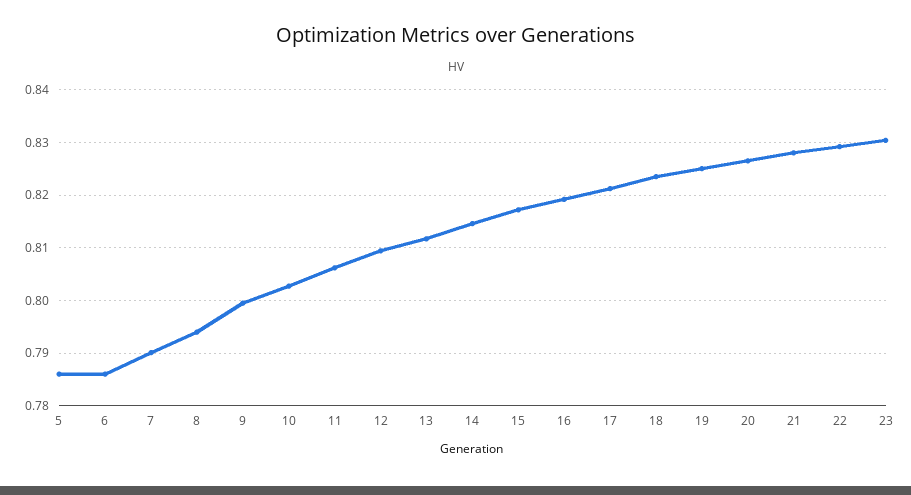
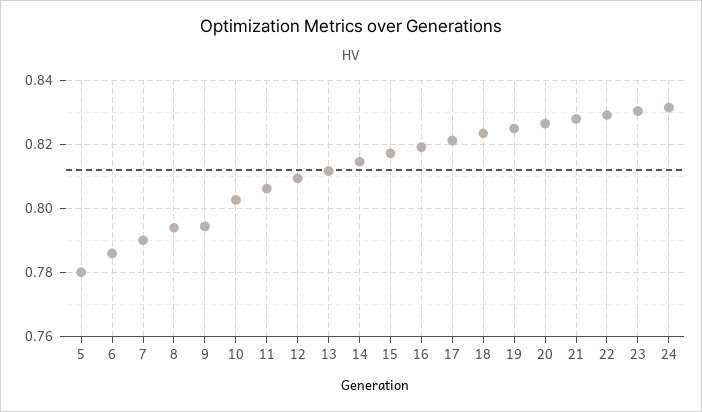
  {
-   "5": 0.786,
+   "5": 0.78,
    "6": 0.786,
    "7": 0.79,
    "8": 0.794,
-   "9": 0.8,
+   "9": 0.794,
    "10": 0.802,
    "11": 0.806,
    "12": 0.81,
    "13": 0.812,
    "14": 0.814,
    "15": 0.818,
    "16": 0.82,
    "17": 0.822,
    "18": 0.824,
    "19": 0.826,
    "20": 0.826,
    "21": 0.828,
    "22": 0.83,
-   "23": 0.83
+   "23": 0.83,
+   "24": 0.832
  }

